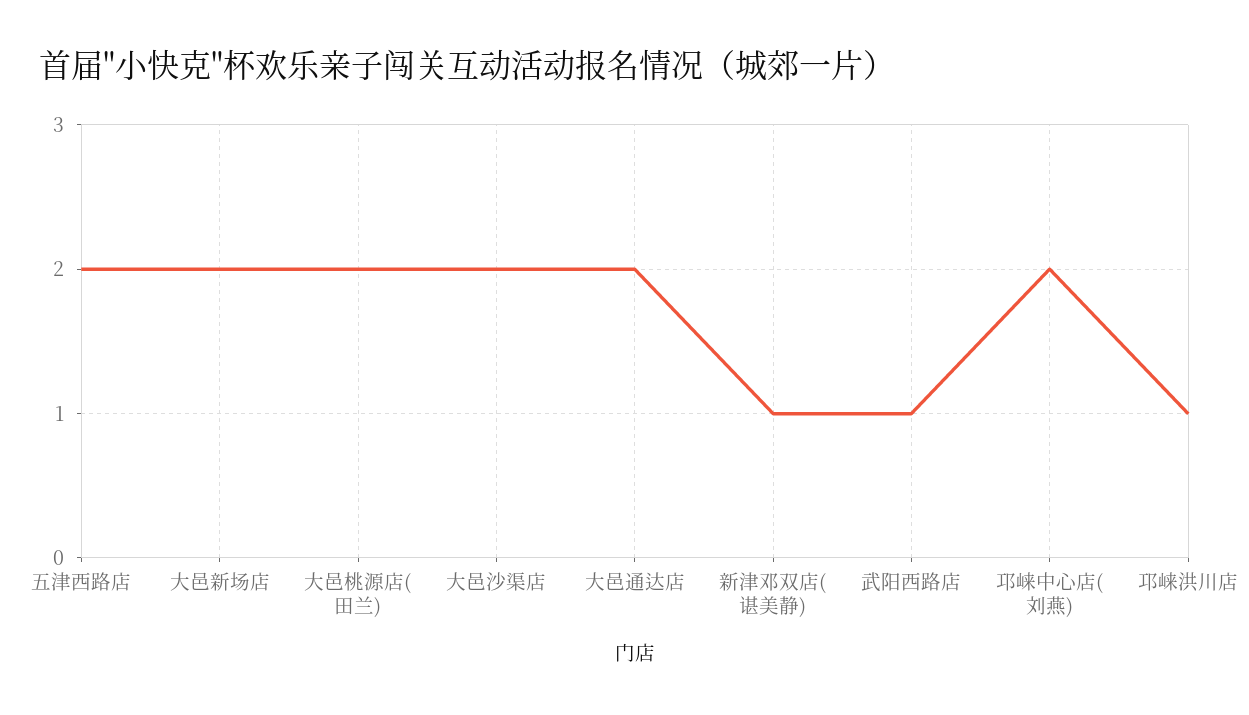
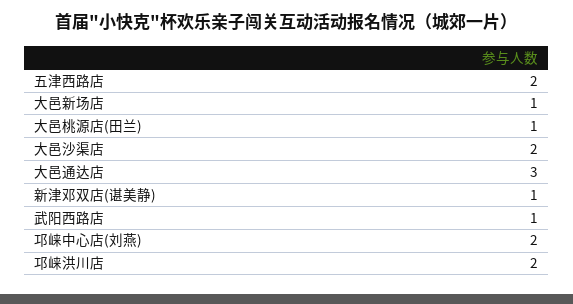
  {
    "五津西路店": 2,
-   "大邑新场店": 2,
+   "大邑新场店": 1,
-   "大邑桃源店(田兰)": 2,
+   "大邑桃源店(田兰)": 1,
    "大邑沙渠店": 2,
-   "大邑通达店": 2,
+   "大邑通达店": 3,
    "新津邓双店(谌美静)": 1,
    "武阳西路店": 1,
    "邛崃中心店(刘燕)": 2,
-   "邛崃洪川店": 1
+   "邛崃洪川店": 2
  }

